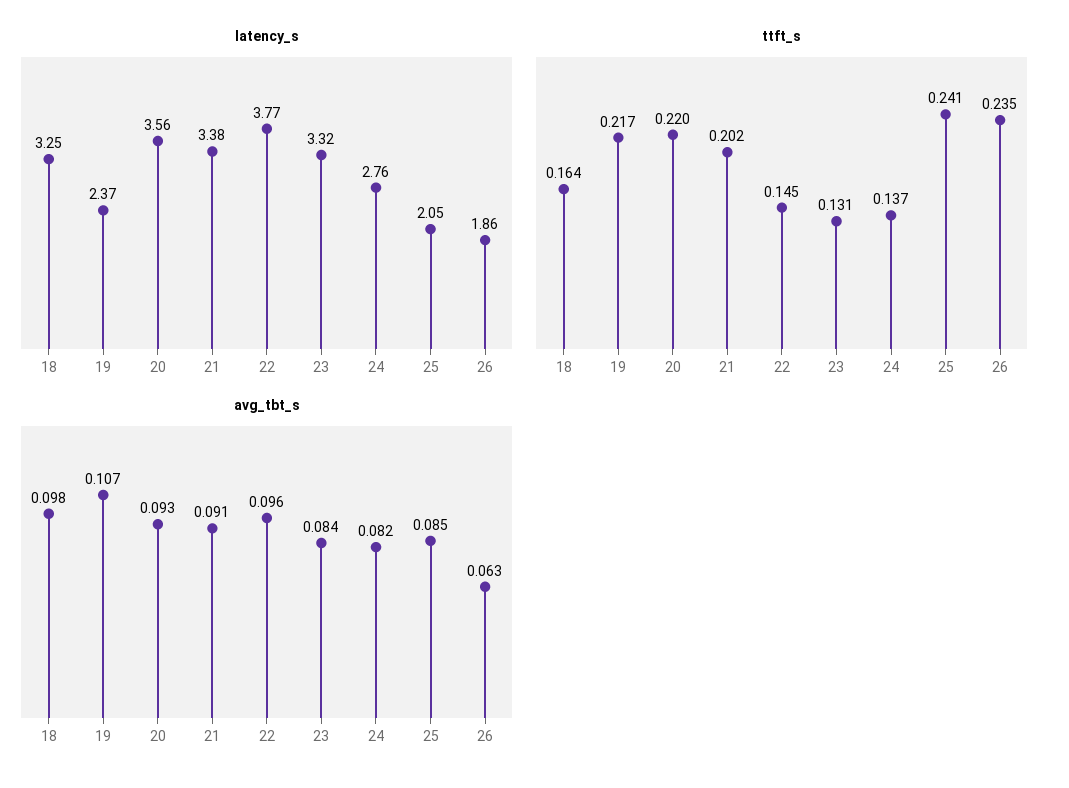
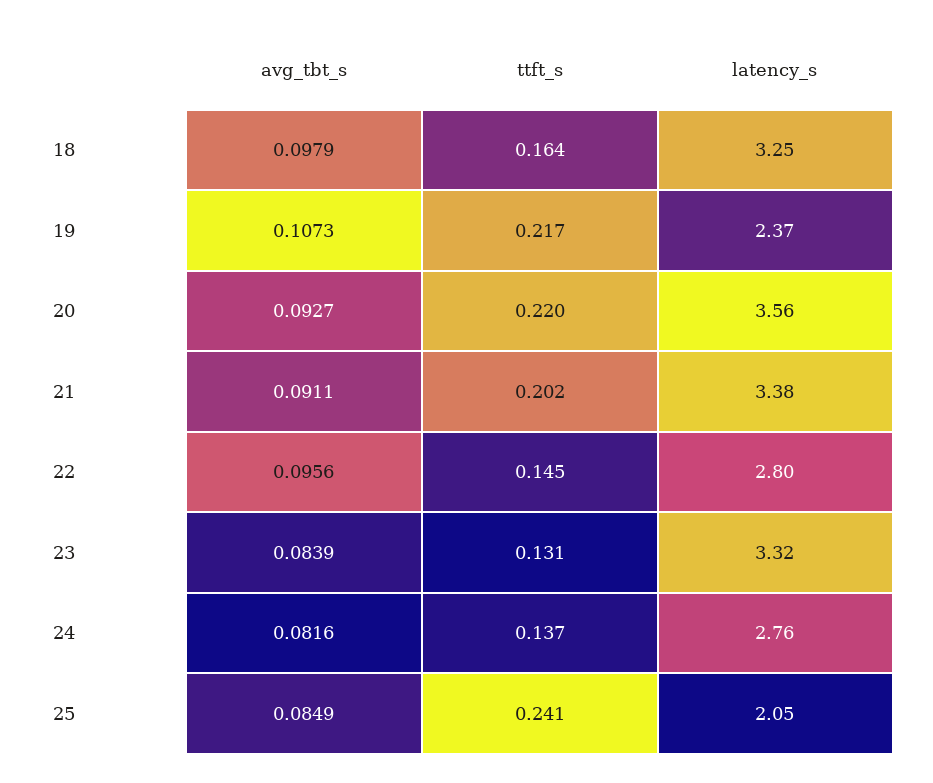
  {
    "latency_s": {
      "18": 3.25,
      "19": 2.37,
      "20": 3.56,
      "21": 3.38,
-     "22": 3.77,
+     "22": 2.8,
      "23": 3.32,
      "24": 2.76,
-     "25": 2.05,
+     "25": 2.05
-     "26": 1.86
    },
    "ttft_s": {
      "18": 0.164,
      "19": 0.217,
      "20": 0.22,
      "21": 0.202,
      "22": 0.145,
      "23": 0.131,
      "24": 0.137,
-     "25": 0.241,
+     "25": 0.241
-     "26": 0.235
    },
    "avg_tbt_s": {
      "18": 0.0979,
      "19": 0.1073,
      "20": 0.0927,
      "21": 0.0911,
      "22": 0.0956,
      "23": 0.0839,
      "24": 0.0816,
-     "25": 0.0849,
+     "25": 0.0849
-     "26": 0.063
    }
  }

